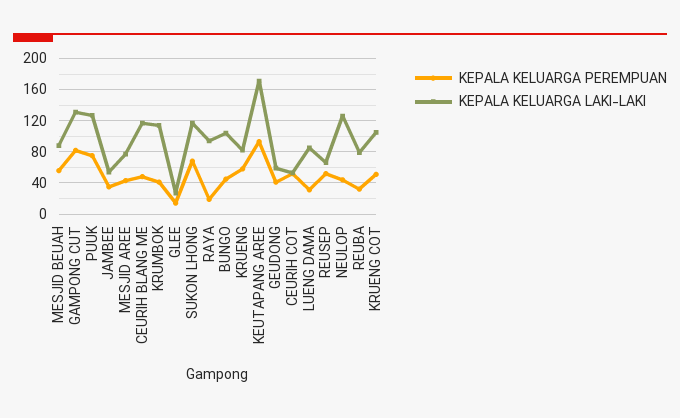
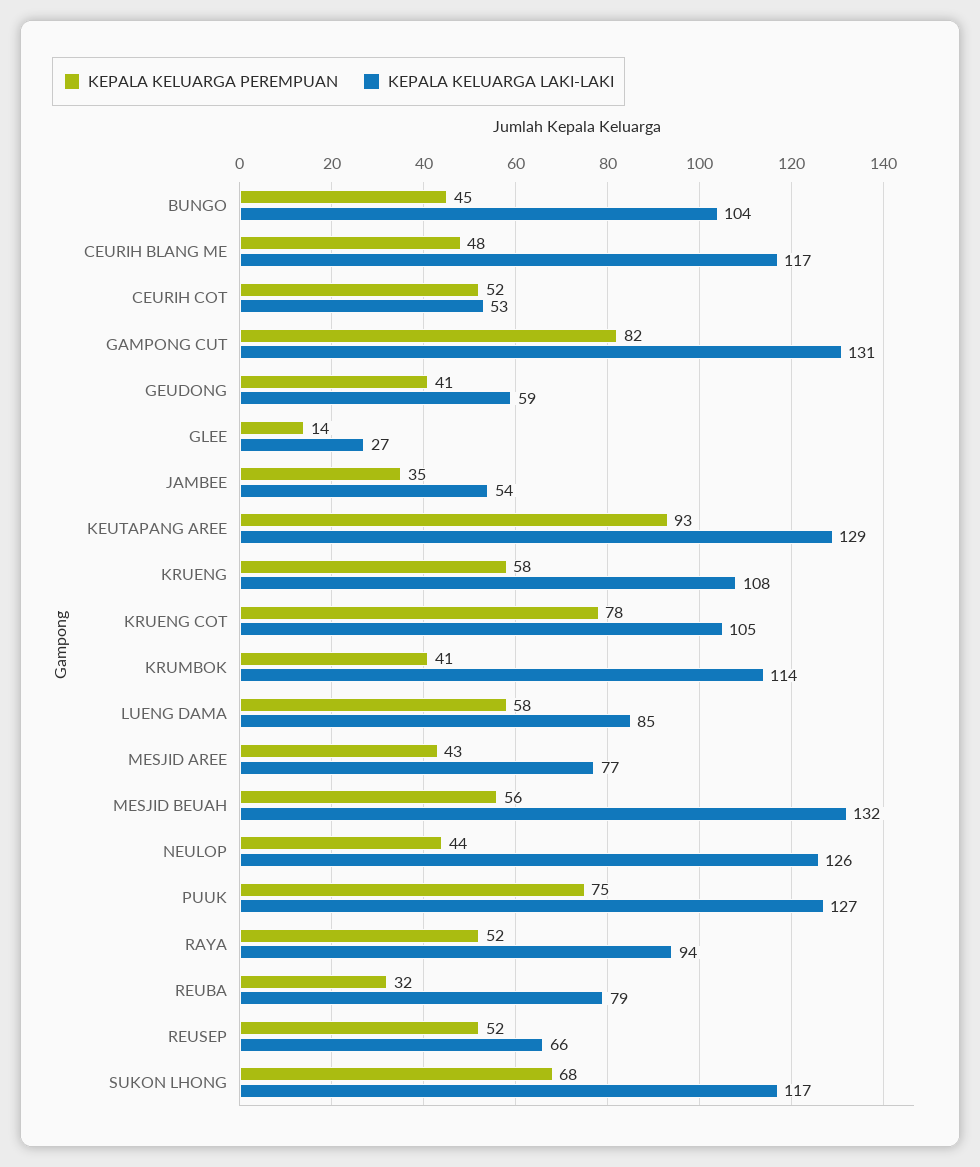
  {
    "KEPALA KELUARGA PEREMPUAN": {
      "MESJID BEUAH": 56,
      "GAMPONG CUT": 82,
      "PUUK": 75,
      "JAMBEE": 35,
      "MESJID AREE": 43,
      "CEURIH BLANG ME": 48,
      "KRUMBOK": 41,
      "GLEE": 14,
      "SUKON LHONG": 68,
-     "RAYA": 20,
+     "RAYA": 52,
      "BUNGO": 45,
      "KRUENG": 58,
      "KEUTAPANG AREE": 93,
      "GEUDONG": 41,
      "CEURIH COT": 52,
-     "LUENG DAMA": 30,
+     "LUENG DAMA": 58,
      "REUSEP": 52,
      "NEULOP": 44,
      "REUBA": 32,
-     "KRUENG COT": 50
+     "KRUENG COT": 78
    },
    "KEPALA KELUARGA LAKI-LAKI": {
-     "MESJID BEUAH": 90,
+     "MESJID BEUAH": 132,
      "GAMPONG CUT": 131,
      "PUUK": 127,
      "JAMBEE": 54,
      "MESJID AREE": 77,
      "CEURIH BLANG ME": 117,
      "KRUMBOK": 114,
      "GLEE": 27,
      "SUKON LHONG": 117,
      "RAYA": 94,
      "BUNGO": 104,
-     "KRUENG": 80,
+     "KRUENG": 108,
-     "KEUTAPANG AREE": 170,
+     "KEUTAPANG AREE": 129,
      "GEUDONG": 59,
      "CEURIH COT": 53,
      "LUENG DAMA": 85,
      "REUSEP": 66,
      "NEULOP": 126,
      "REUBA": 79,
      "KRUENG COT": 105
    }
  }

